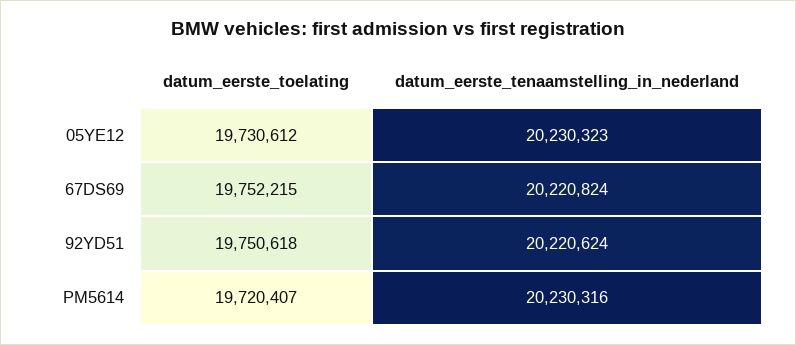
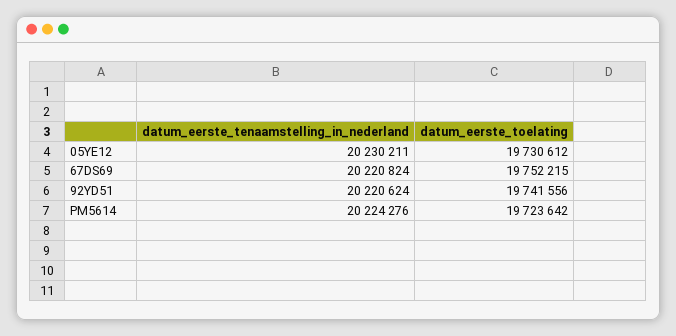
  {
    "datum_eerste_toelating": {
      "05YE12": 19730612,
      "67DS69": 19752215,
-     "92YD51": 19750618,
+     "92YD51": 19741556,
-     "PM5614": 19720407
+     "PM5614": 19723642
    },
    "datum_eerste_tenaamstelling_in_nederland": {
-     "05YE12": 20230323,
+     "05YE12": 20230211,
      "67DS69": 20220824,
      "92YD51": 20220624,
-     "PM5614": 20230316
+     "PM5614": 20224276
    }
  }

